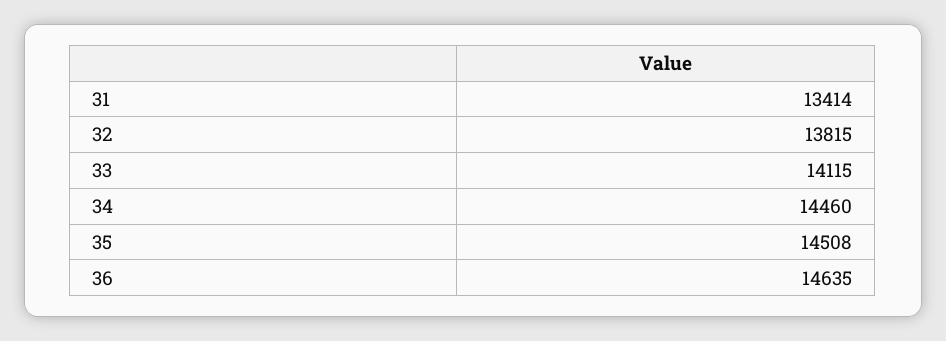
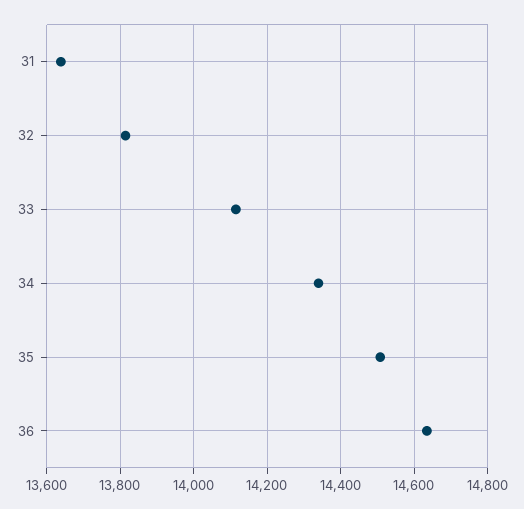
  {
-   "31": 13414,
+   "31": 13640,
    "32": 13815,
    "33": 14115,
-   "34": 14460,
+   "34": 14340,
    "35": 14508,
    "36": 14635
  }

